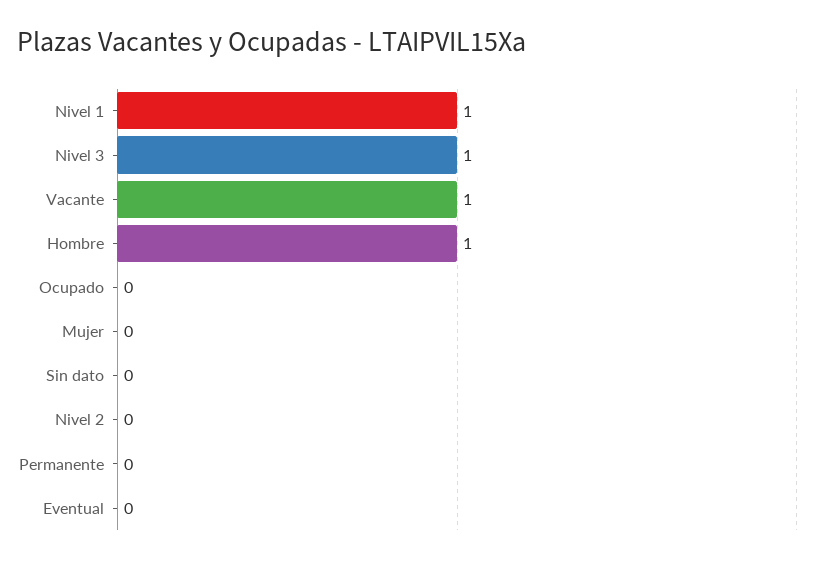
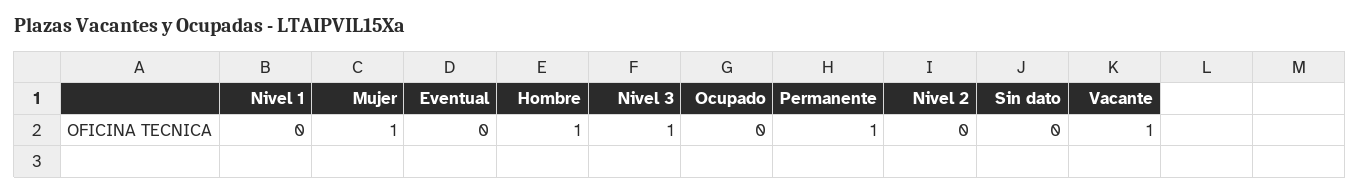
  {
-   "Nivel 1": 1,
+   "Nivel 1": 0,
    "Nivel 3": 1,
    "Vacante": 1,
    "Hombre": 1,
    "Ocupado": 0,
-   "Mujer": 0,
+   "Mujer": 1,
    "Sin dato": 0,
    "Nivel 2": 0,
-   "Permanente": 0,
+   "Permanente": 1,
    "Eventual": 0
  }

